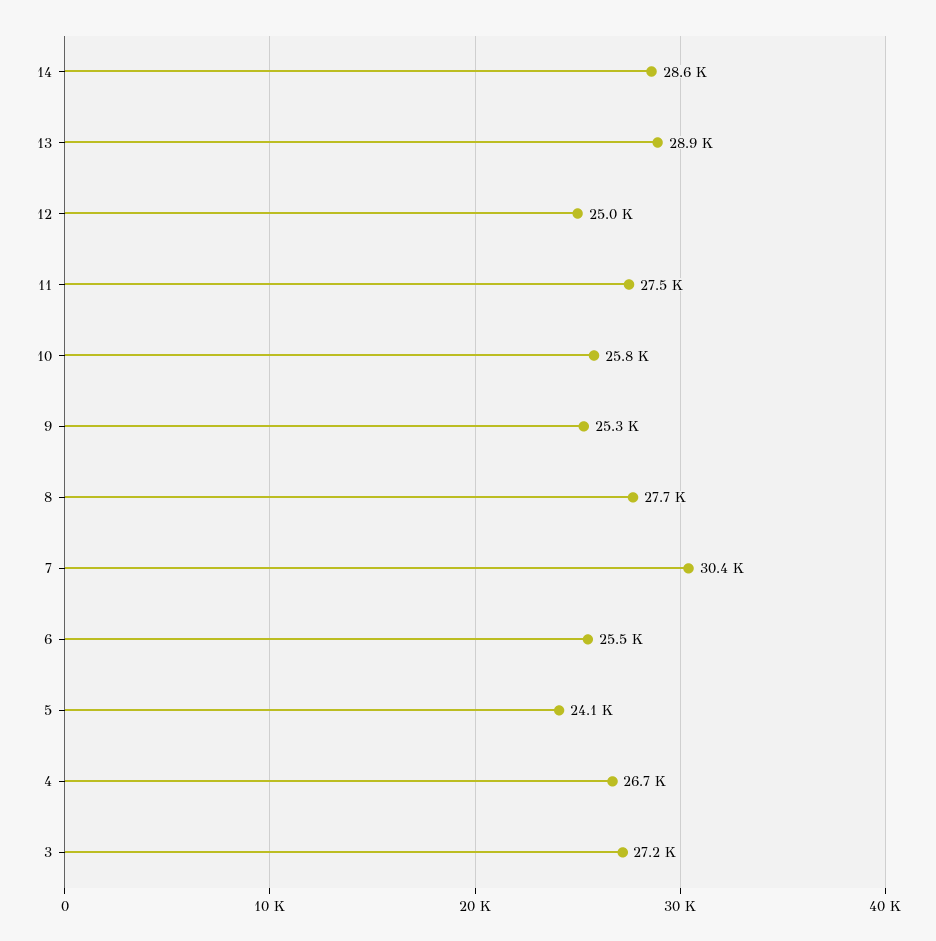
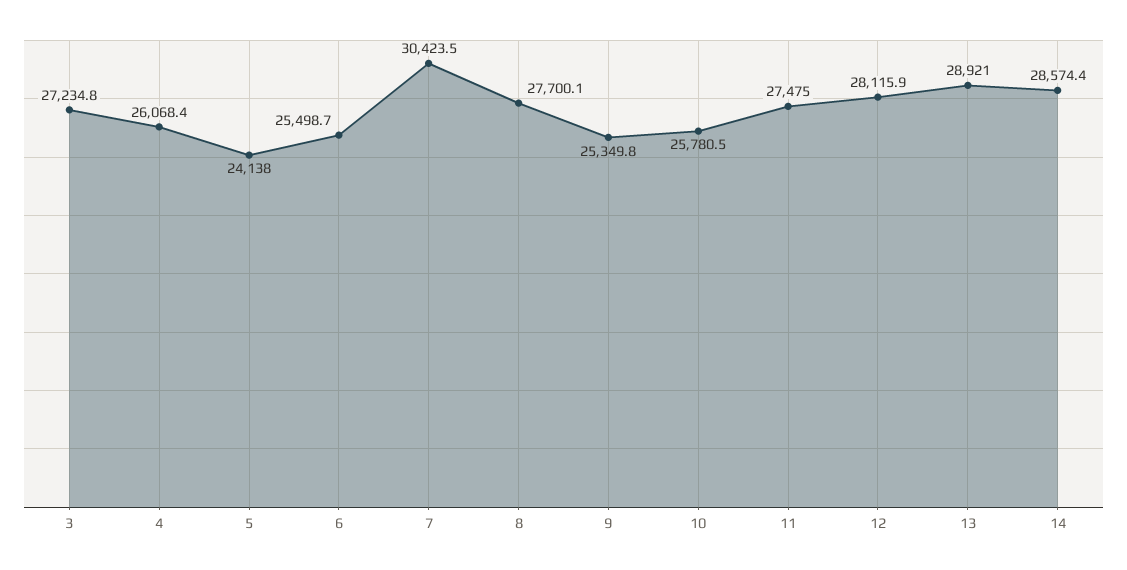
  {
    "14": 28574.4,
    "13": 28921,
-   "12": 25000,
+   "12": 28115.9,
    "11": 27475,
    "10": 25780.5,
    "9": 25349.8,
    "8": 27700.1,
    "7": 30423.5,
    "6": 25498.7,
    "5": 24138,
-   "4": 26700,
+   "4": 26068.4,
    "3": 27234.8
  }

